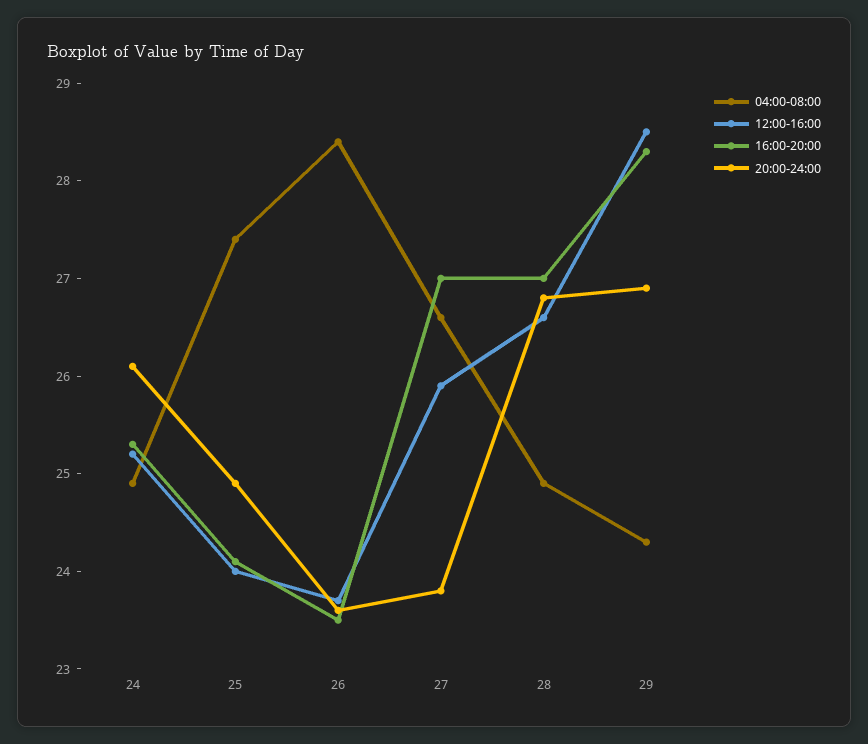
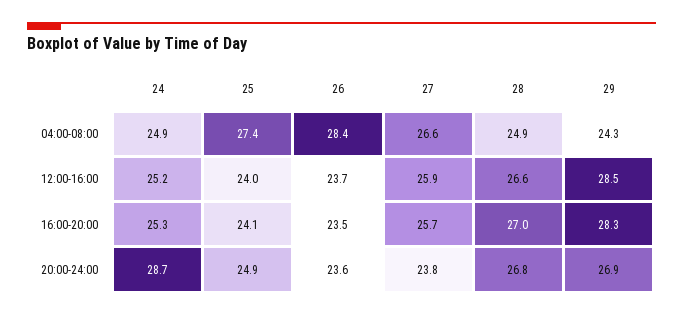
  {
    "04:00-08:00": {
      "24": 24.9,
      "25": 27.4,
      "26": 28.4,
      "27": 26.6,
      "28": 24.9,
      "29": 24.3
    },
    "12:00-16:00": {
      "24": 25.2,
      "25": 24,
      "26": 23.7,
      "27": 25.9,
      "28": 26.6,
      "29": 28.5
    },
    "16:00-20:00": {
      "24": 25.3,
      "25": 24.1,
      "26": 23.5,
-     "27": 27,
+     "27": 25.7,
      "28": 27,
      "29": 28.3
    },
    "20:00-24:00": {
-     "24": 26.1,
+     "24": 28.7,
      "25": 24.9,
      "26": 23.6,
      "27": 23.8,
      "28": 26.8,
      "29": 26.9
    }
  }

